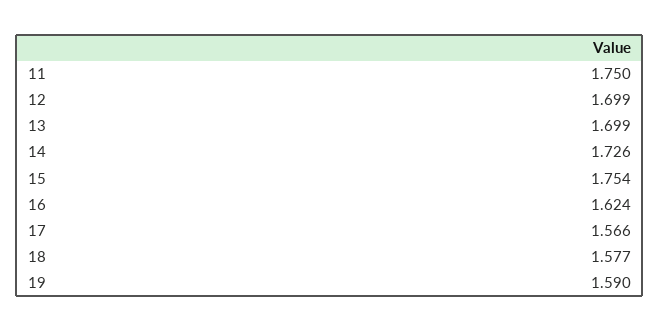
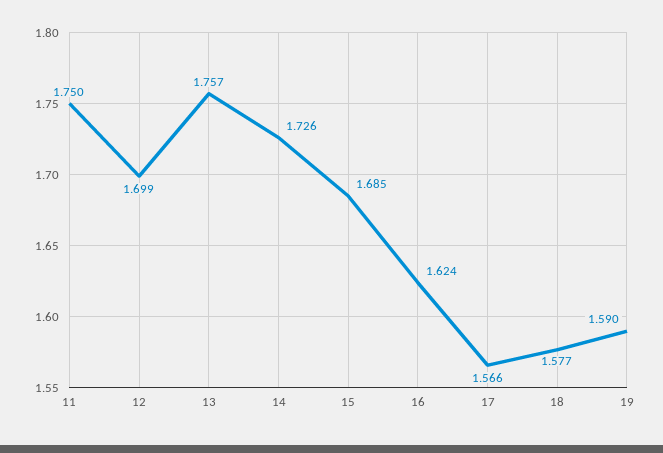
  {
    "11": 1.75,
    "12": 1.699,
-   "13": 1.699,
+   "13": 1.757,
    "14": 1.726,
-   "15": 1.754,
+   "15": 1.685,
    "16": 1.624,
    "17": 1.566,
    "18": 1.577,
    "19": 1.59
  }

